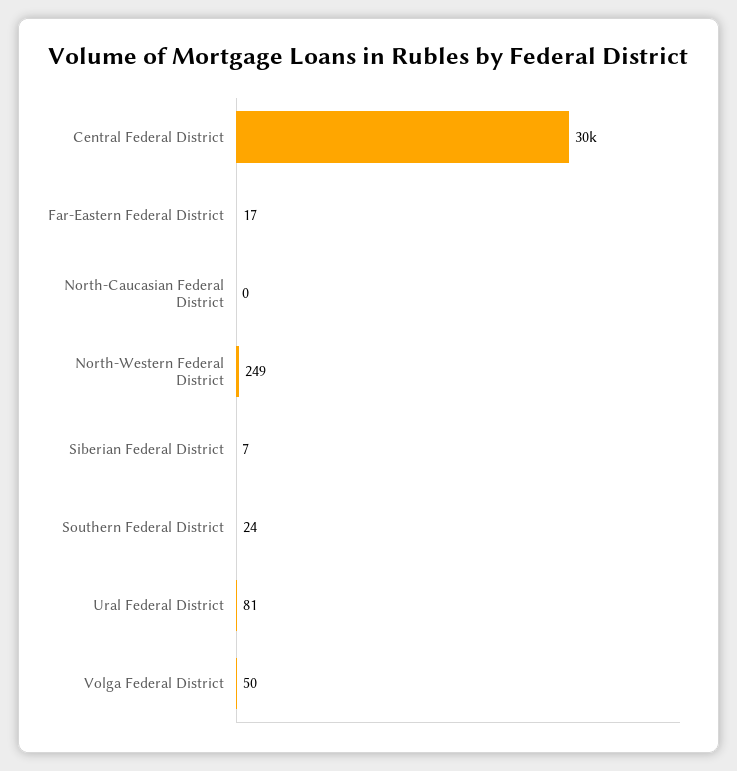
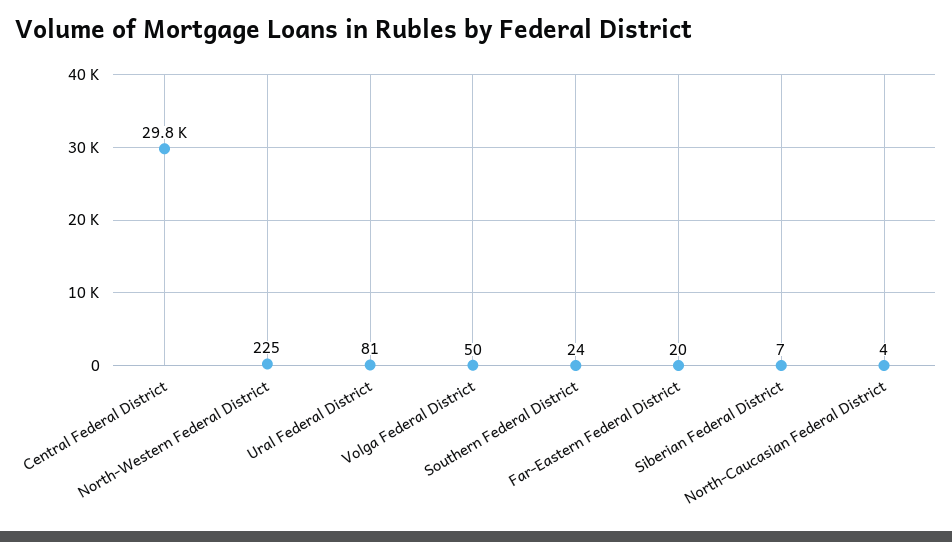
  {
    "Central Federal District": 29800,
-   "Far-Eastern Federal District": 17,
+   "Far-Eastern Federal District": 20,
-   "North-Caucasian Federal District": 0,
+   "North-Caucasian Federal District": 4,
-   "North-Western Federal District": 249,
+   "North-Western Federal District": 225,
    "Siberian Federal District": 7,
    "Southern Federal District": 24,
    "Ural Federal District": 81,
    "Volga Federal District": 50
  }

